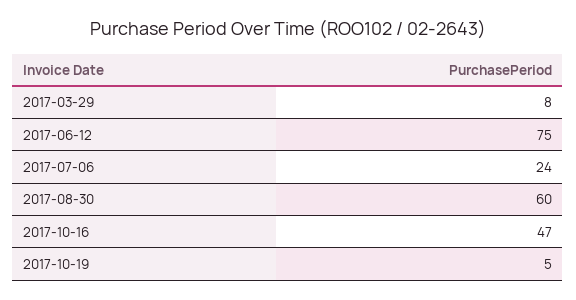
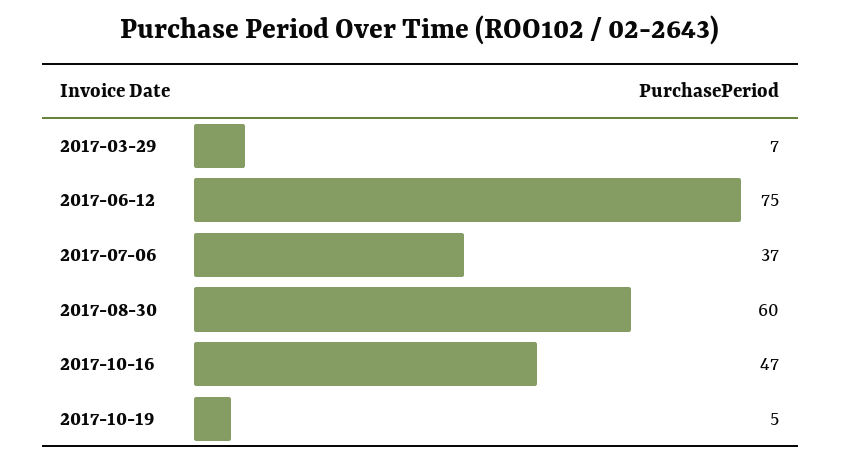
  {
-   "2017-03-29": 8,
+   "2017-03-29": 7,
    "2017-06-12": 75,
-   "2017-07-06": 24,
+   "2017-07-06": 37,
    "2017-08-30": 60,
    "2017-10-16": 47,
    "2017-10-19": 5
  }

